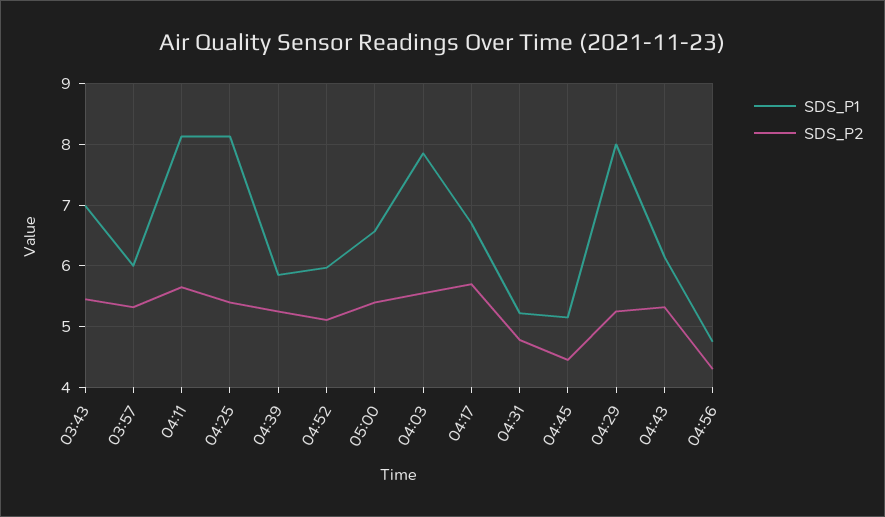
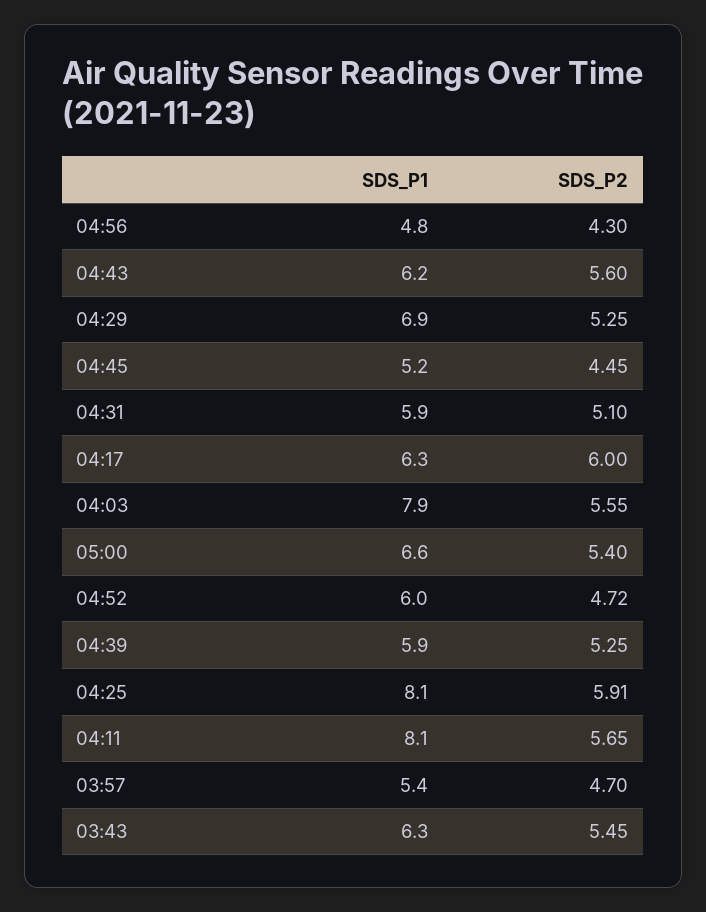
  {
    "SDS_P1": {
-     "03:43": 7,
+     "03:43": 6.3,
-     "03:57": 6,
+     "03:57": 5.4,
      "04:11": 8.1,
      "04:25": 8.1,
      "04:39": 5.9,
      "04:52": 6,
      "05:00": 6.6,
      "04:03": 7.9,
-     "04:17": 6.7,
+     "04:17": 6.3,
-     "04:31": 5.2,
+     "04:31": 5.9,
      "04:45": 5.2,
-     "04:29": 8,
+     "04:29": 6.9,
      "04:43": 6.2,
      "04:56": 4.8
    },
    "SDS_P2": {
      "03:43": 5.45,
-     "03:57": 5.3,
+     "03:57": 4.7,
      "04:11": 5.65,
-     "04:25": 5.4,
+     "04:25": 5.91,
      "04:39": 5.25,
-     "04:52": 5.1,
+     "04:52": 4.72,
      "05:00": 5.4,
      "04:03": 5.55,
-     "04:17": 5.7,
+     "04:17": 6,
-     "04:31": 4.8,
+     "04:31": 5.1,
      "04:45": 4.45,
      "04:29": 5.25,
-     "04:43": 5.3,
+     "04:43": 5.6,
      "04:56": 4.3
    }
  }

